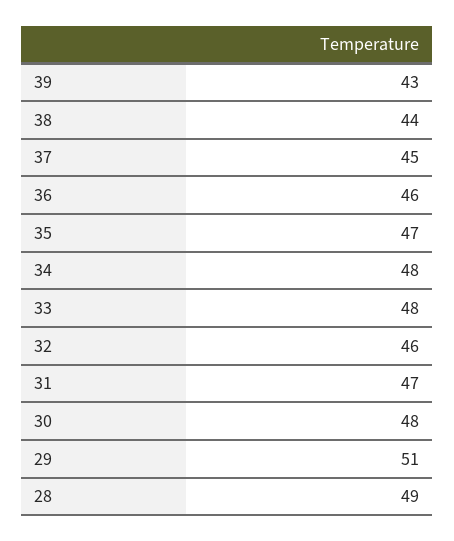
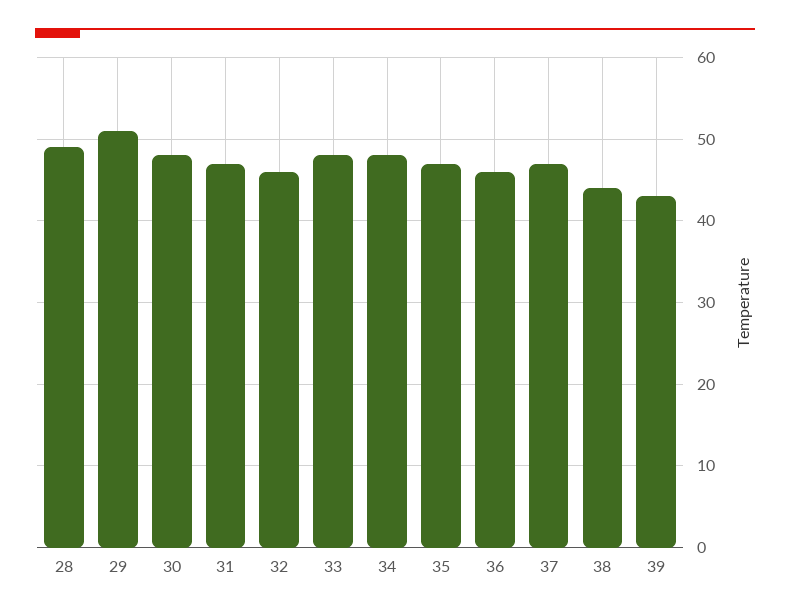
  {
    "39": 43,
    "38": 44,
-   "37": 45,
+   "37": 47,
    "36": 46,
    "35": 47,
    "34": 48,
    "33": 48,
    "32": 46,
    "31": 47,
    "30": 48,
    "29": 51,
    "28": 49
  }

